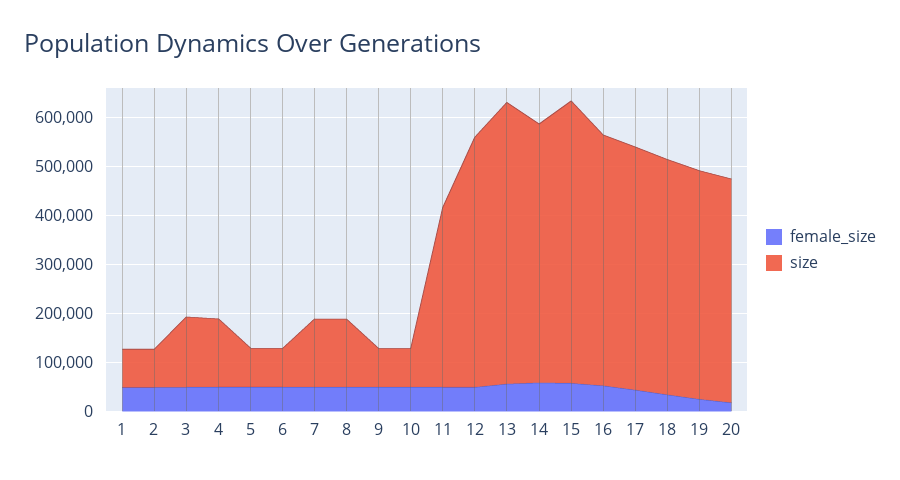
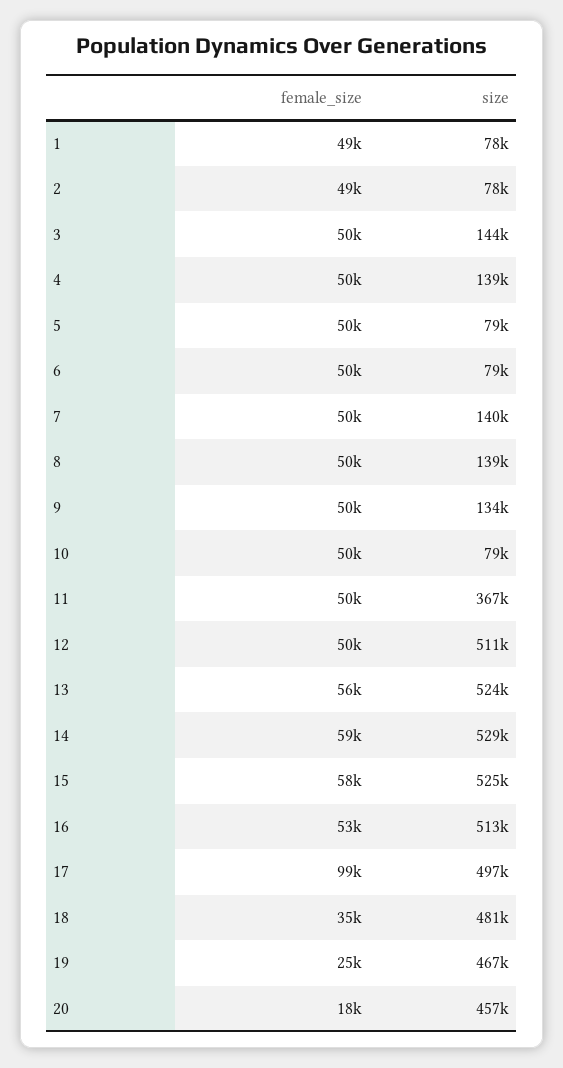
  {
    "female_size": {
      "1": 49000,
      "2": 49000,
      "3": 50000,
      "4": 50000,
      "5": 50000,
      "6": 50000,
      "7": 50000,
      "8": 50000,
      "9": 50000,
      "10": 50000,
      "11": 50000,
      "12": 50000,
      "13": 56000,
      "14": 59000,
      "15": 58000,
      "16": 53000,
-     "17": 40000,
+     "17": 99000,
      "18": 35000,
      "19": 25000,
      "20": 18000
    },
    "size": {
      "1": 78000,
      "2": 78000,
      "3": 144000,
      "4": 139000,
      "5": 79000,
      "6": 79000,
      "7": 140000,
      "8": 139000,
-     "9": 80000,
+     "9": 134000,
      "10": 79000,
      "11": 367000,
      "12": 511000,
-     "13": 580000,
+     "13": 524000,
      "14": 529000,
-     "15": 580000,
+     "15": 525000,
      "16": 513000,
      "17": 497000,
      "18": 481000,
      "19": 467000,
      "20": 457000
    }
  }

